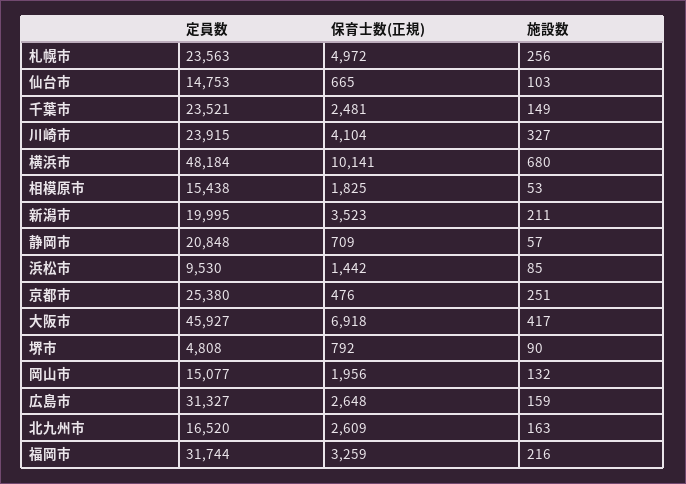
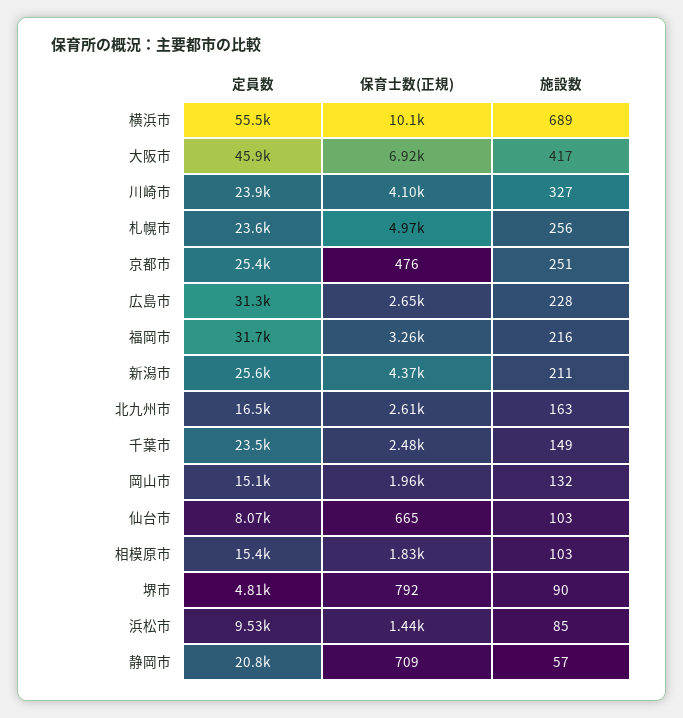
  {
    "定員数": {
      "札幌市": 23563,
-     "仙台市": 14753,
+     "仙台市": 8070,
      "千葉市": 23521,
      "川崎市": 23915,
-     "横浜市": 48184,
+     "横浜市": 55500,
      "相模原市": 15438,
-     "新潟市": 19995,
+     "新潟市": 25600,
      "静岡市": 20848,
      "浜松市": 9530,
      "京都市": 25380,
      "大阪市": 45927,
      "堺市": 4808,
      "岡山市": 15077,
      "広島市": 31327,
      "北九州市": 16520,
      "福岡市": 31744
    },
    "保育士数(正規)": {
      "札幌市": 4972,
      "仙台市": 665,
      "千葉市": 2481,
      "川崎市": 4104,
      "横浜市": 10141,
      "相模原市": 1825,
-     "新潟市": 3523,
+     "新潟市": 4370,
      "静岡市": 709,
      "浜松市": 1442,
      "京都市": 476,
      "大阪市": 6918,
      "堺市": 792,
      "岡山市": 1956,
      "広島市": 2648,
      "北九州市": 2609,
      "福岡市": 3259
    },
    "施設数": {
      "札幌市": 256,
      "仙台市": 103,
      "千葉市": 149,
      "川崎市": 327,
-     "横浜市": 680,
+     "横浜市": 689,
-     "相模原市": 53,
+     "相模原市": 103,
      "新潟市": 211,
      "静岡市": 57,
      "浜松市": 85,
      "京都市": 251,
      "大阪市": 417,
      "堺市": 90,
      "岡山市": 132,
-     "広島市": 159,
+     "広島市": 228,
      "北九州市": 163,
      "福岡市": 216
    }
  }

